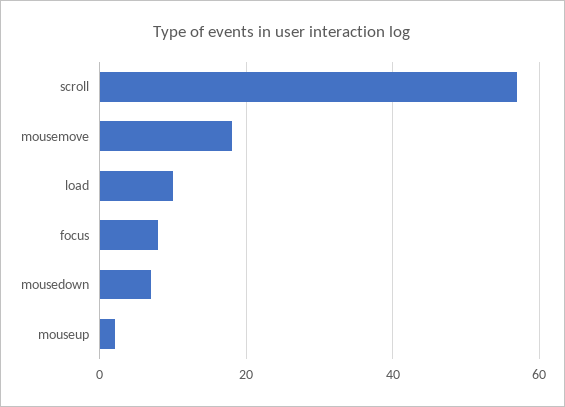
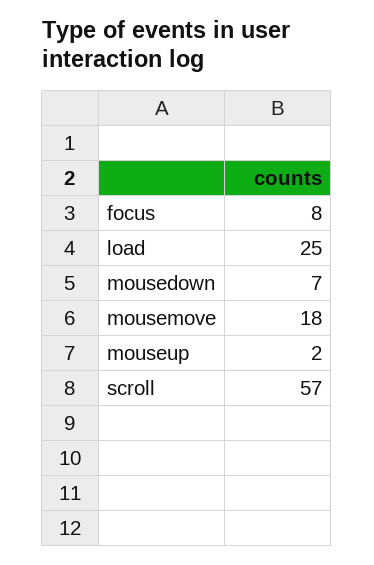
  {
    "scroll": 57,
    "mousemove": 18,
-   "load": 10,
+   "load": 25,
    "focus": 8,
    "mousedown": 7,
    "mouseup": 2
  }

